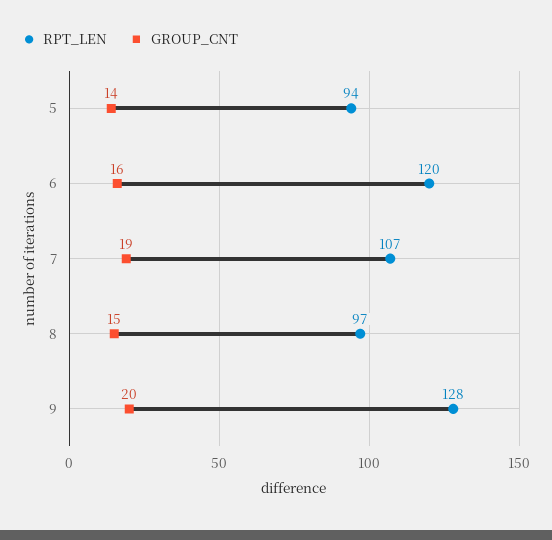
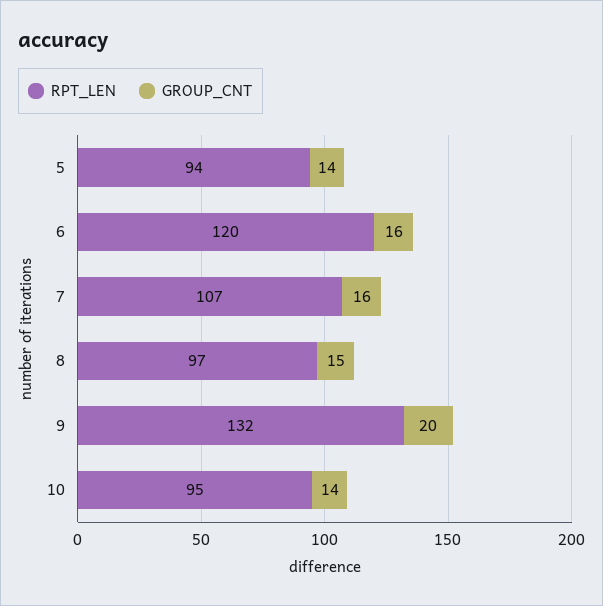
  {
    "RPT_LEN": {
      "5": 94,
      "6": 120,
      "7": 107,
      "8": 97,
-     "9": 128
+     "9": 132,
+     "10": 95
    },
    "GROUP_CNT": {
      "5": 14,
      "6": 16,
-     "7": 19,
+     "7": 16,
      "8": 15,
-     "9": 20
+     "9": 20,
+     "10": 14
    }
  }

